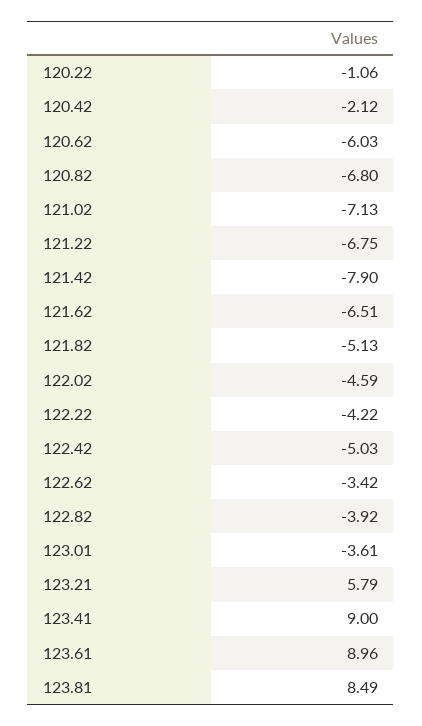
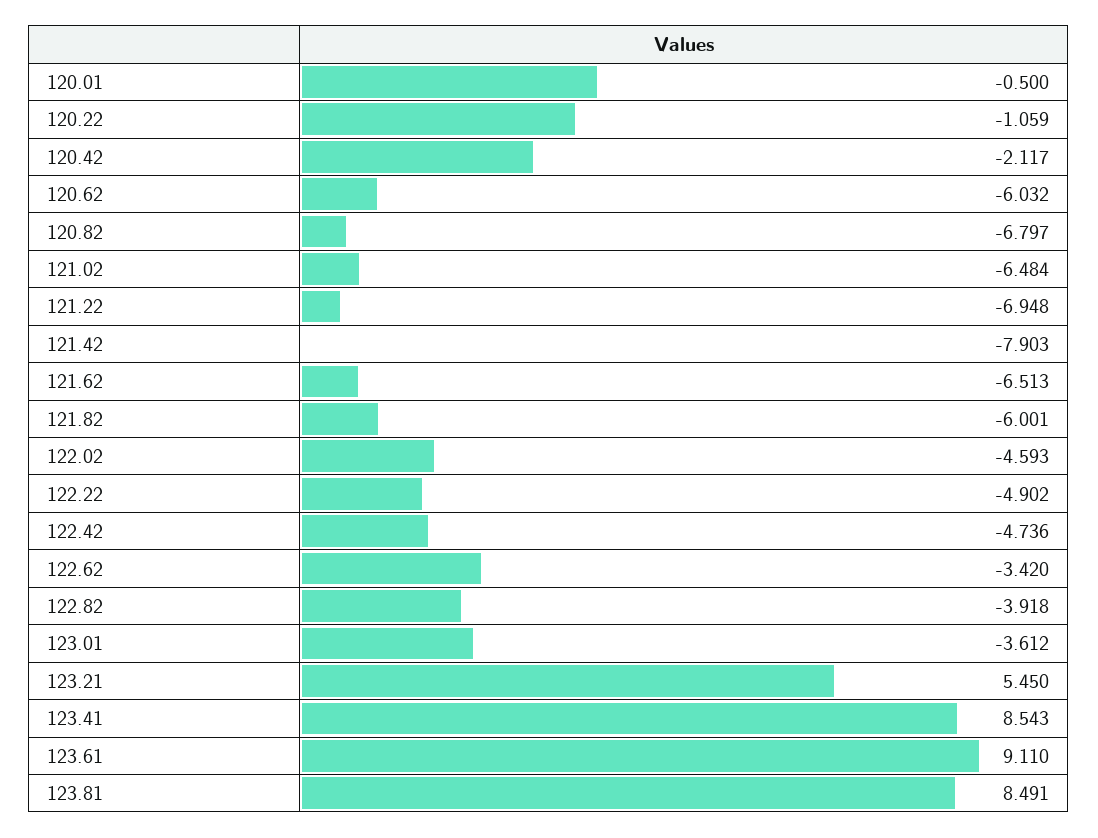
  {
    "120.22": -1.059,
    "120.42": -2.117,
    "120.62": -6.032,
    "120.82": -6.797,
-   "121.02": -7.13,
+   "121.02": -6.484,
-   "121.22": -6.75,
+   "121.22": -6.948,
    "121.42": -7.903,
    "121.62": -6.513,
-   "121.82": -5.13,
+   "121.82": -6.001,
    "122.02": -4.593,
-   "122.22": -4.22,
+   "122.22": -4.902,
-   "122.42": -5.03,
+   "122.42": -4.736,
    "122.62": -3.42,
    "122.82": -3.918,
    "123.01": -3.612,
-   "123.21": 5.79,
+   "123.21": 5.45,
-   "123.41": 9,
+   "123.41": 8.543,
-   "123.61": 8.96,
+   "123.61": 9.11,
-   "123.81": 8.491
+   "123.81": 8.491,
+   "120.01": -0.5
  }

